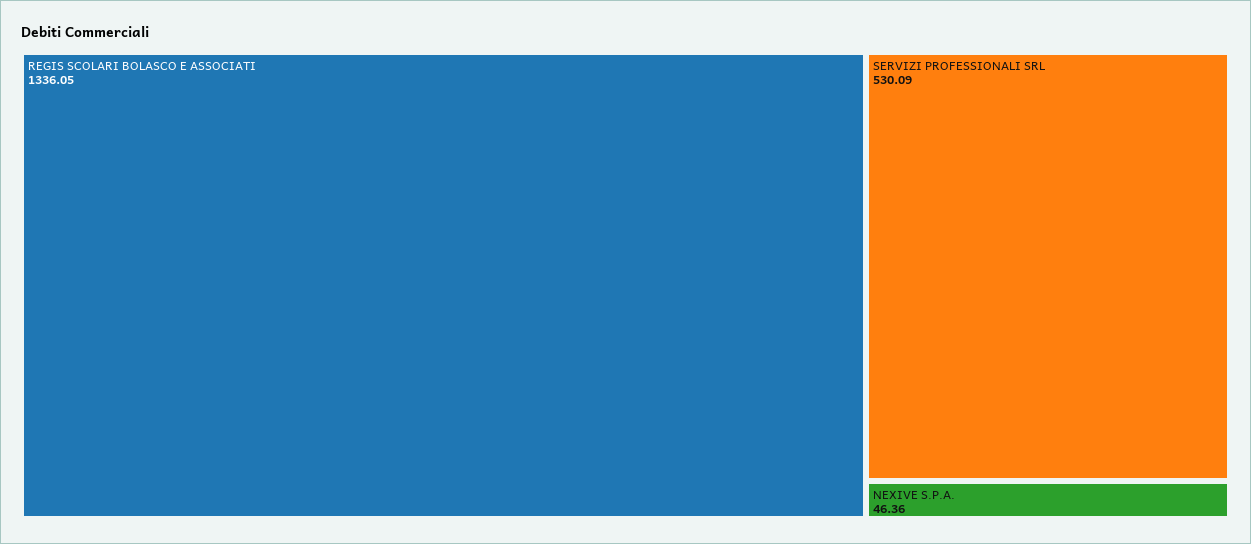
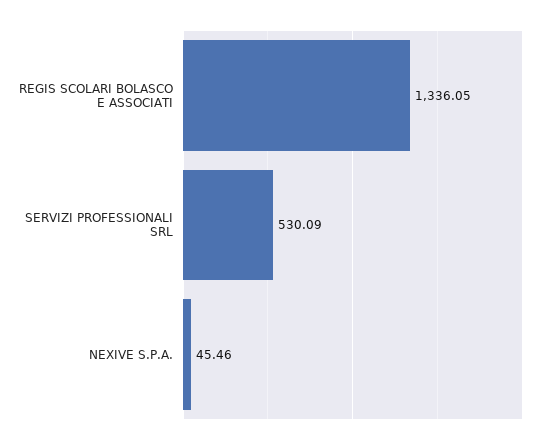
  {
    "REGIS SCOLARI BOLASCO E ASSOCIATI": 1336.05,
    "SERVIZI PROFESSIONALI SRL": 530.09,
-   "NEXIVE S.P.A.": 46.36
+   "NEXIVE S.P.A.": 45.46
  }

